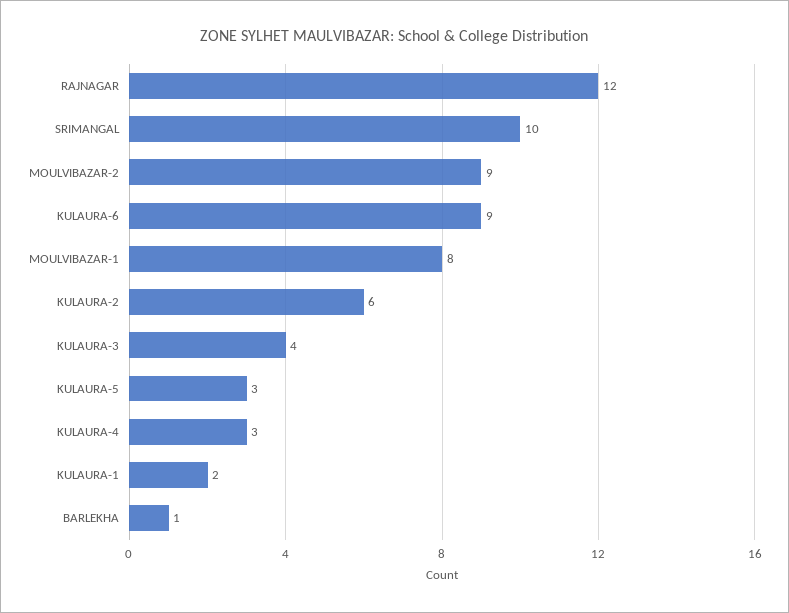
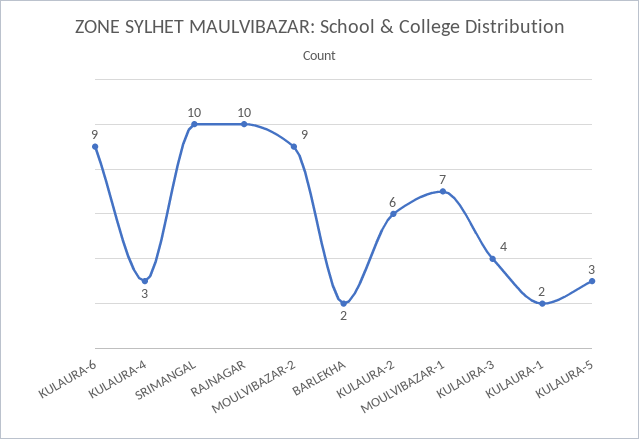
  {
-   "RAJNAGAR": 12,
+   "RAJNAGAR": 10,
    "SRIMANGAL": 10,
    "MOULVIBAZAR-2": 9,
    "KULAURA-6": 9,
-   "MOULVIBAZAR-1": 8,
+   "MOULVIBAZAR-1": 7,
    "KULAURA-2": 6,
    "KULAURA-3": 4,
    "KULAURA-5": 3,
    "KULAURA-4": 3,
    "KULAURA-1": 2,
-   "BARLEKHA": 1
+   "BARLEKHA": 2
  }

